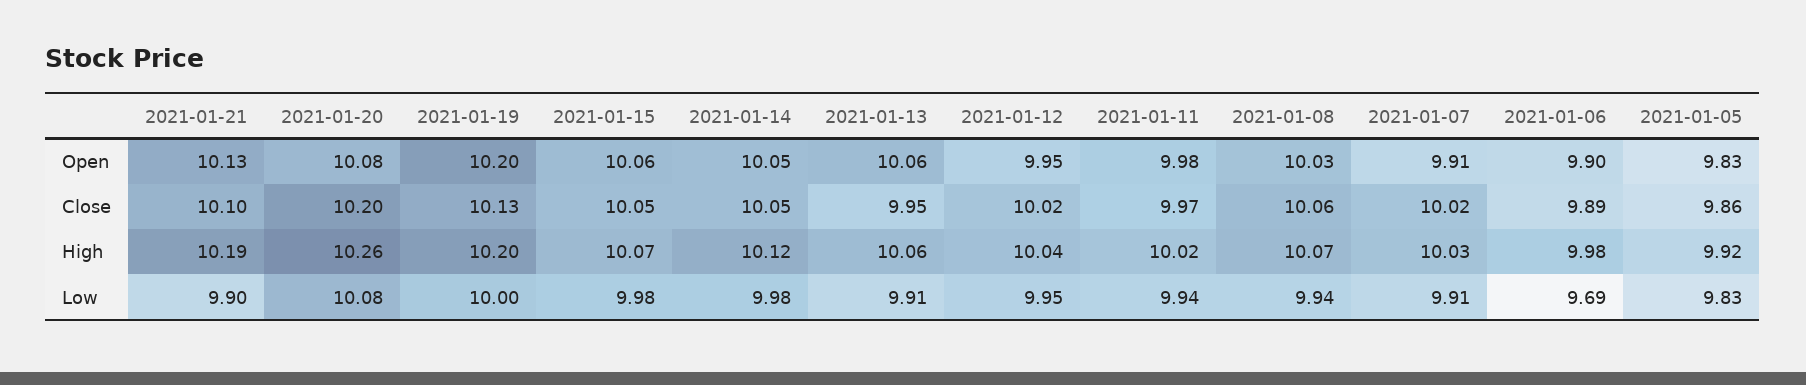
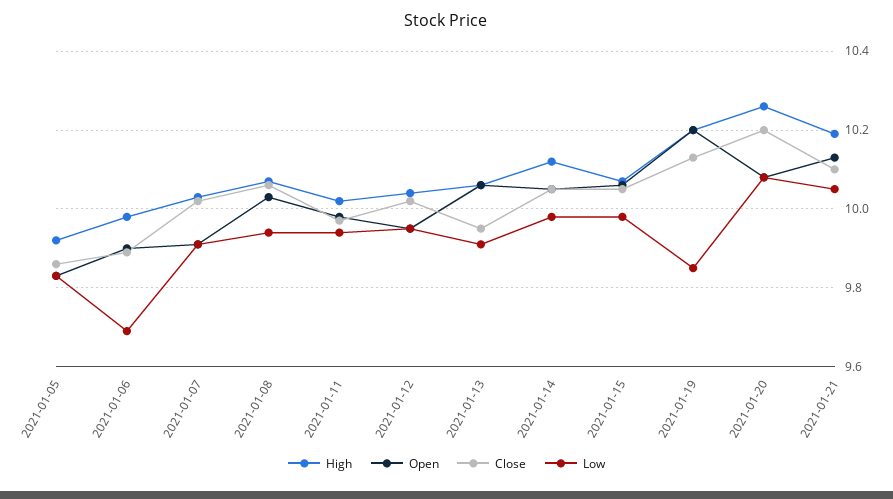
  {
    "Open": {
      "2021-01-21": 10.13,
      "2021-01-20": 10.08,
      "2021-01-19": 10.2,
      "2021-01-15": 10.06,
      "2021-01-14": 10.05,
      "2021-01-13": 10.06,
      "2021-01-12": 9.95,
      "2021-01-11": 9.98,
      "2021-01-08": 10.03,
      "2021-01-07": 9.91,
      "2021-01-06": 9.9,
      "2021-01-05": 9.83
    },
    "Close": {
      "2021-01-21": 10.1,
      "2021-01-20": 10.2,
      "2021-01-19": 10.13,
      "2021-01-15": 10.05,
      "2021-01-14": 10.05,
      "2021-01-13": 9.95,
      "2021-01-12": 10.02,
      "2021-01-11": 9.97,
      "2021-01-08": 10.06,
      "2021-01-07": 10.02,
      "2021-01-06": 9.89,
      "2021-01-05": 9.86
    },
    "High": {
      "2021-01-21": 10.19,
      "2021-01-20": 10.26,
      "2021-01-19": 10.2,
      "2021-01-15": 10.07,
      "2021-01-14": 10.12,
      "2021-01-13": 10.06,
      "2021-01-12": 10.04,
      "2021-01-11": 10.02,
      "2021-01-08": 10.07,
      "2021-01-07": 10.03,
      "2021-01-06": 9.98,
      "2021-01-05": 9.92
    },
    "Low": {
-     "2021-01-21": 9.9,
+     "2021-01-21": 10.05,
      "2021-01-20": 10.08,
-     "2021-01-19": 10,
+     "2021-01-19": 9.85,
      "2021-01-15": 9.98,
      "2021-01-14": 9.98,
      "2021-01-13": 9.91,
      "2021-01-12": 9.95,
      "2021-01-11": 9.94,
      "2021-01-08": 9.94,
      "2021-01-07": 9.91,
      "2021-01-06": 9.69,
      "2021-01-05": 9.83
    }
  }

